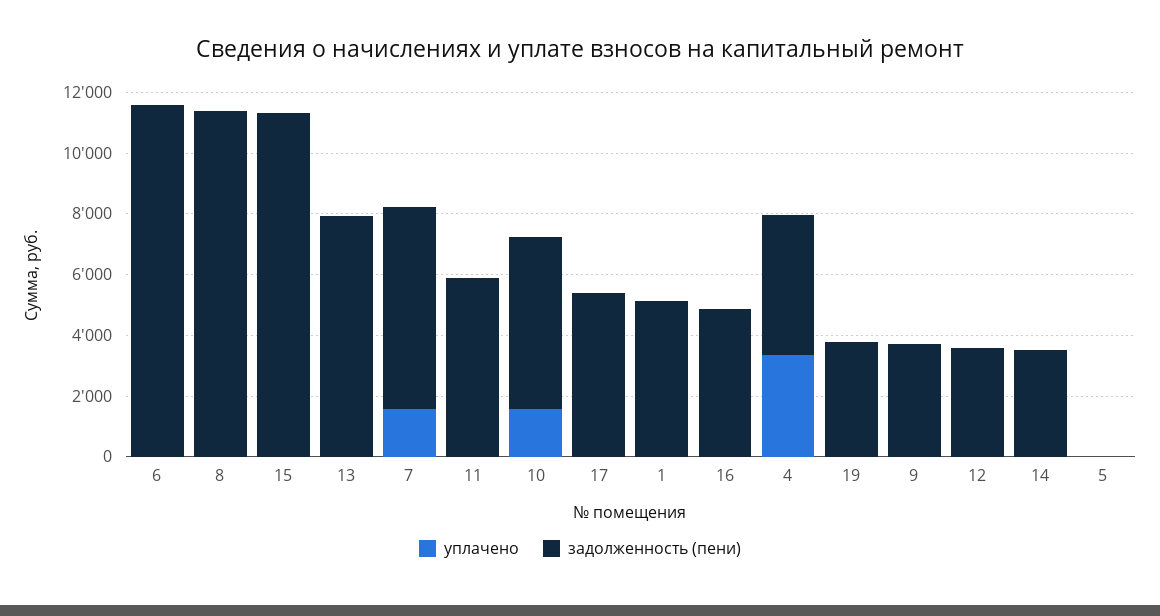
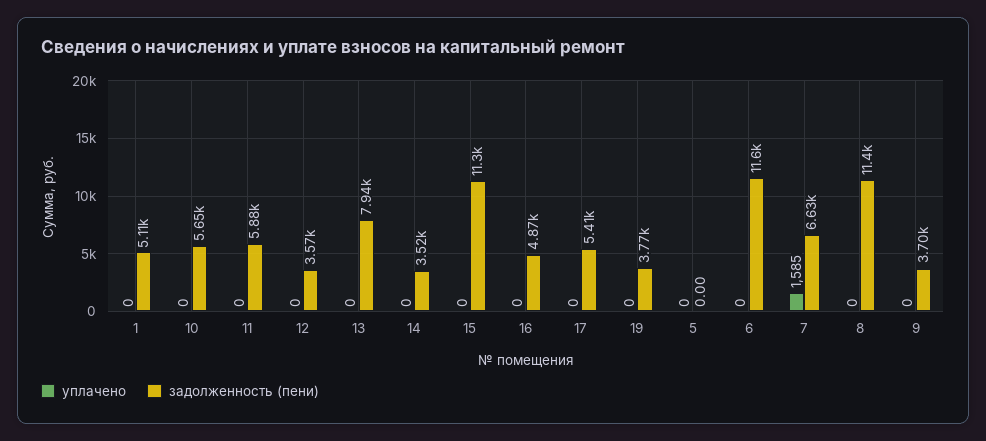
  {
    "уплачено": {
      "6": 0,
      "8": 0,
      "15": 0,
      "13": 0,
      "7": 1585,
      "11": 0,
-     "10": 1500,
+     "10": 0,
      "17": 0,
      "1": 0,
      "16": 0,
-     "4": 3500,
      "19": 0,
      "9": 0,
      "12": 0,
      "14": 0,
      "5": 0
    },
    "задолженность (пени)": {
      "6": 11600,
      "8": 11400,
      "15": 11300,
      "13": 7940,
      "7": 6630,
      "11": 5880,
      "10": 5650,
      "17": 5410,
      "1": 5110,
      "16": 4870,
-     "4": 4500,
      "19": 3770,
      "9": 3700,
      "12": 3570,
      "14": 3520,
      "5": 0
    }
  }

